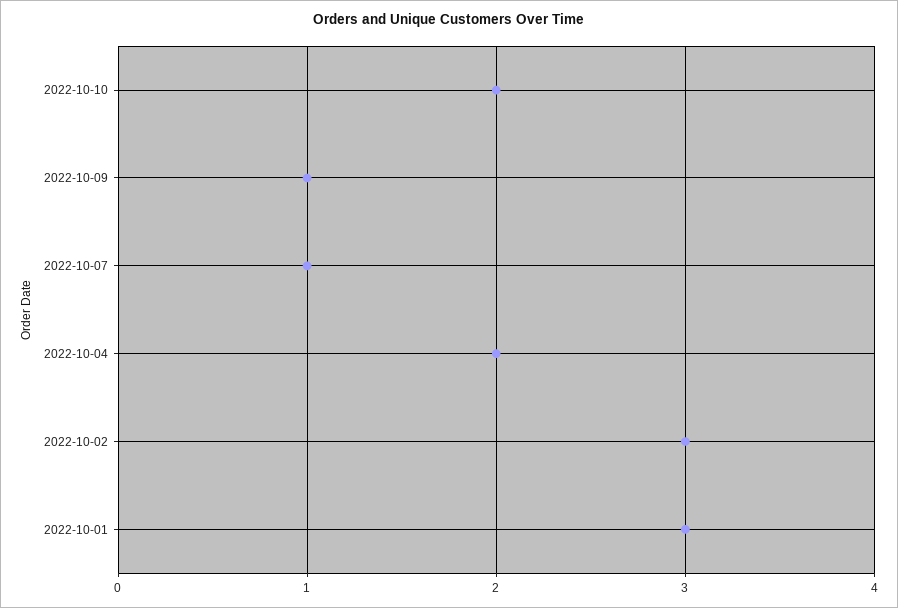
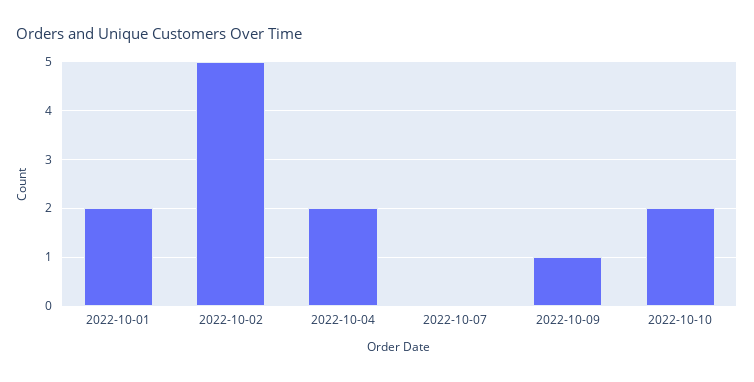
  {
    "2022-10-10": 2,
    "2022-10-09": 1,
-   "2022-10-07": 1,
+   "2022-10-07": 0,
    "2022-10-04": 2,
-   "2022-10-02": 3,
+   "2022-10-02": 5,
-   "2022-10-01": 3
+   "2022-10-01": 2
  }

